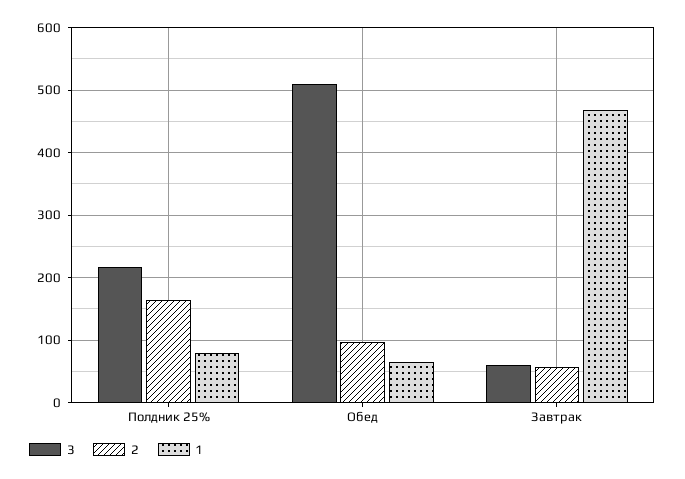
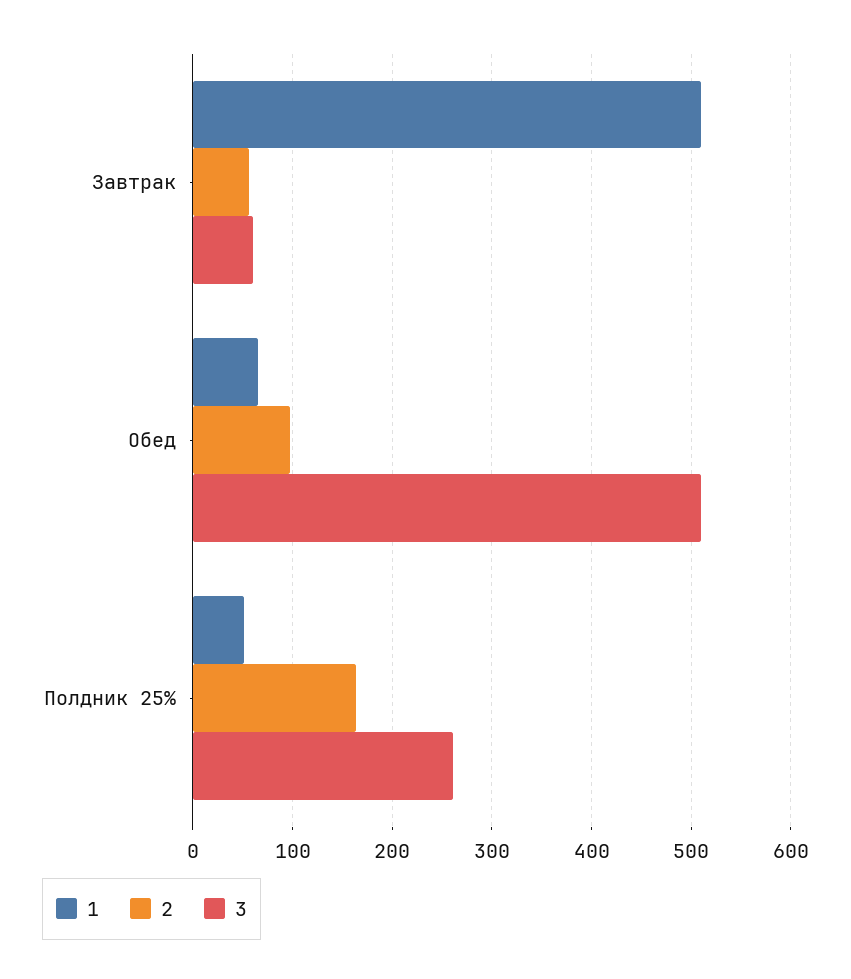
  {
    "3": {
-     "Полдник 25%": 220,
+     "Полдник 25%": 260,
      "Обед": 510,
      "Завтрак": 60
    },
    "2": {
      "Полдник 25%": 160,
      "Обед": 100,
      "Завтрак": 60
    },
    "1": {
-     "Полдник 25%": 80,
+     "Полдник 25%": 50,
      "Обед": 70,
-     "Завтрак": 470
+     "Завтрак": 510
    }
  }

